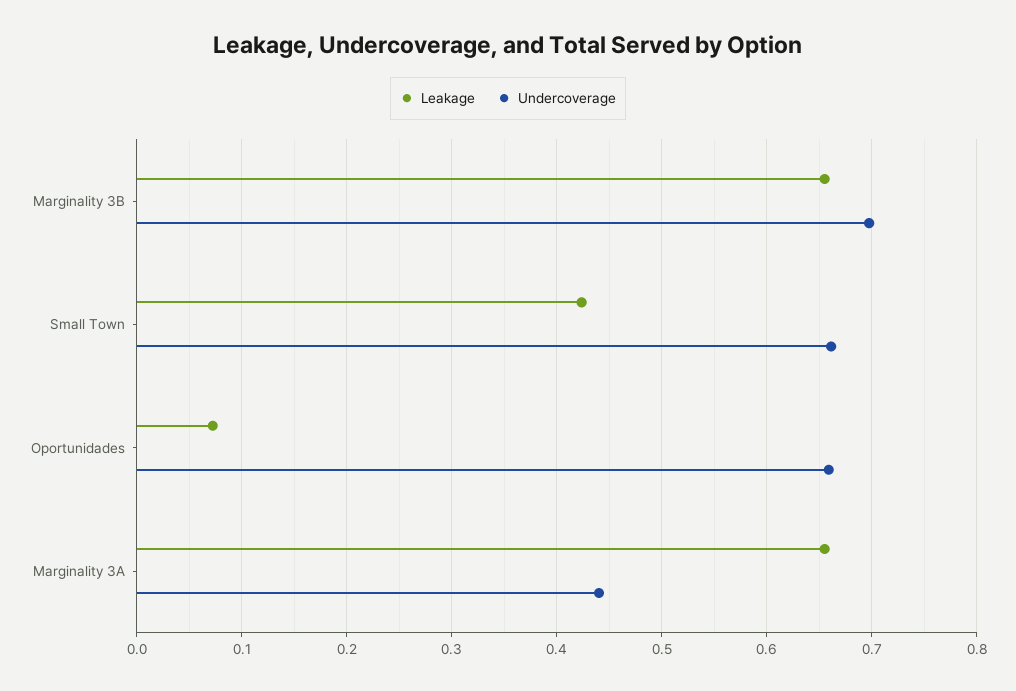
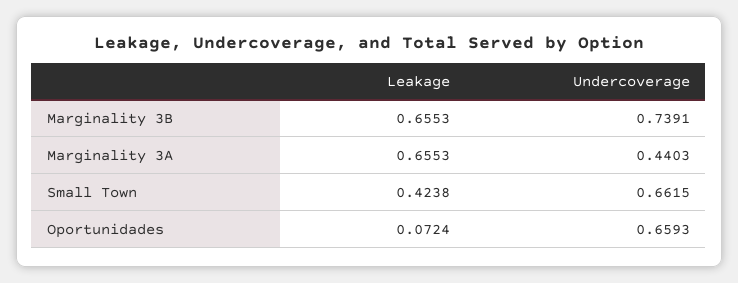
  {
    "Leakage": {
      "Marginality 3B": 0.6553,
      "Small Town": 0.4238,
      "Oportunidades": 0.0724,
      "Marginality 3A": 0.6553
    },
    "Undercoverage": {
-     "Marginality 3B": 0.7,
+     "Marginality 3B": 0.7391,
      "Small Town": 0.6615,
      "Oportunidades": 0.6593,
      "Marginality 3A": 0.4403
    }
  }

